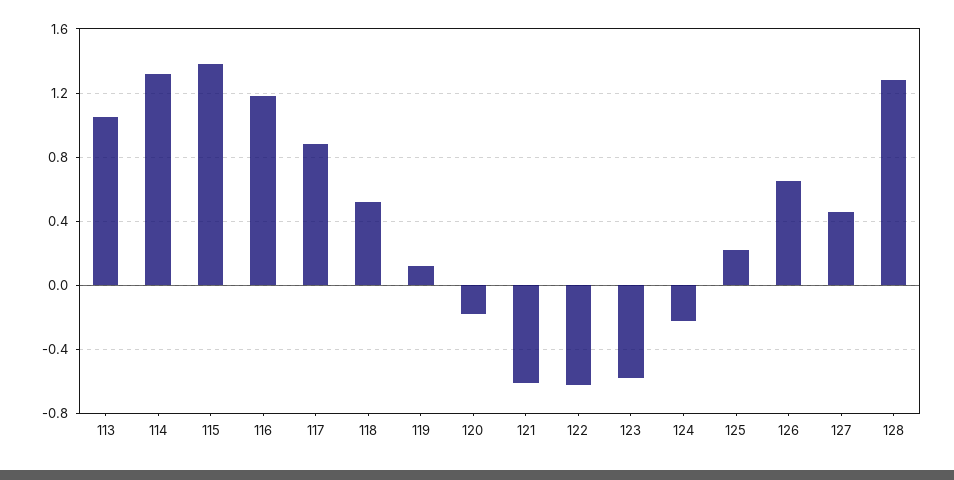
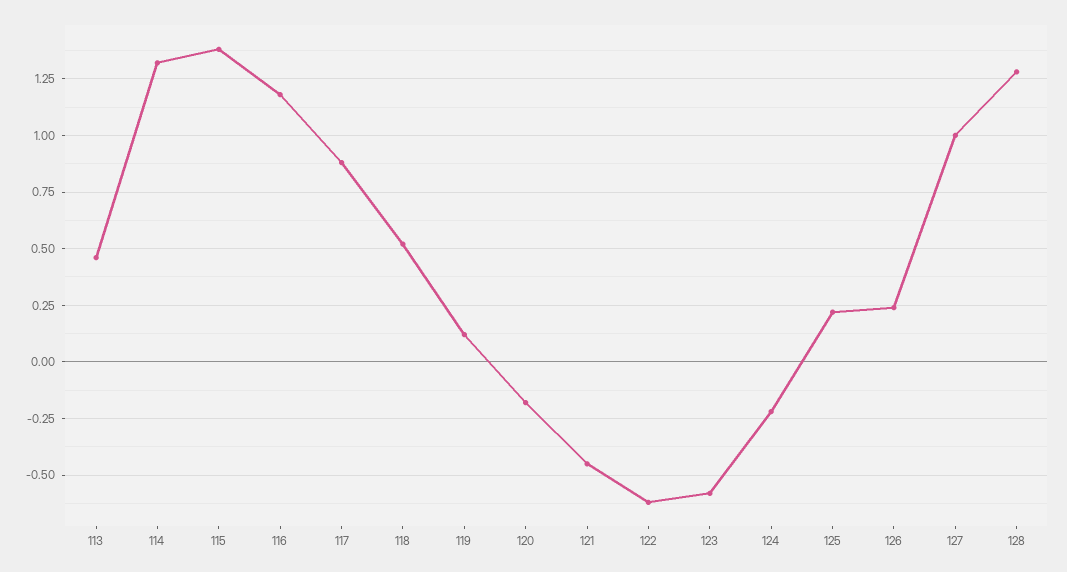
  {
-   "113": 1.05,
+   "113": 0.45,
    "114": 1.3,
    "115": 1.4,
    "116": 1.2,
    "117": 0.9,
    "118": 0.5,
    "119": 0.1,
    "120": -0.2,
-   "121": -0.6,
+   "121": -0.45,
    "122": -0.6,
    "123": -0.6,
    "124": -0.2,
    "125": 0.2,
-   "126": 0.65,
+   "126": 0.25,
-   "127": 0.45,
+   "127": 1,
    "128": 1.3
  }

